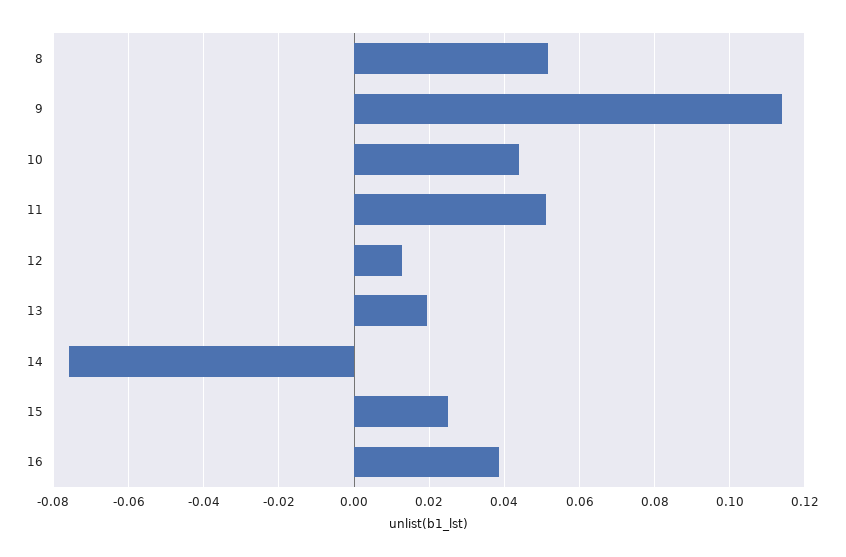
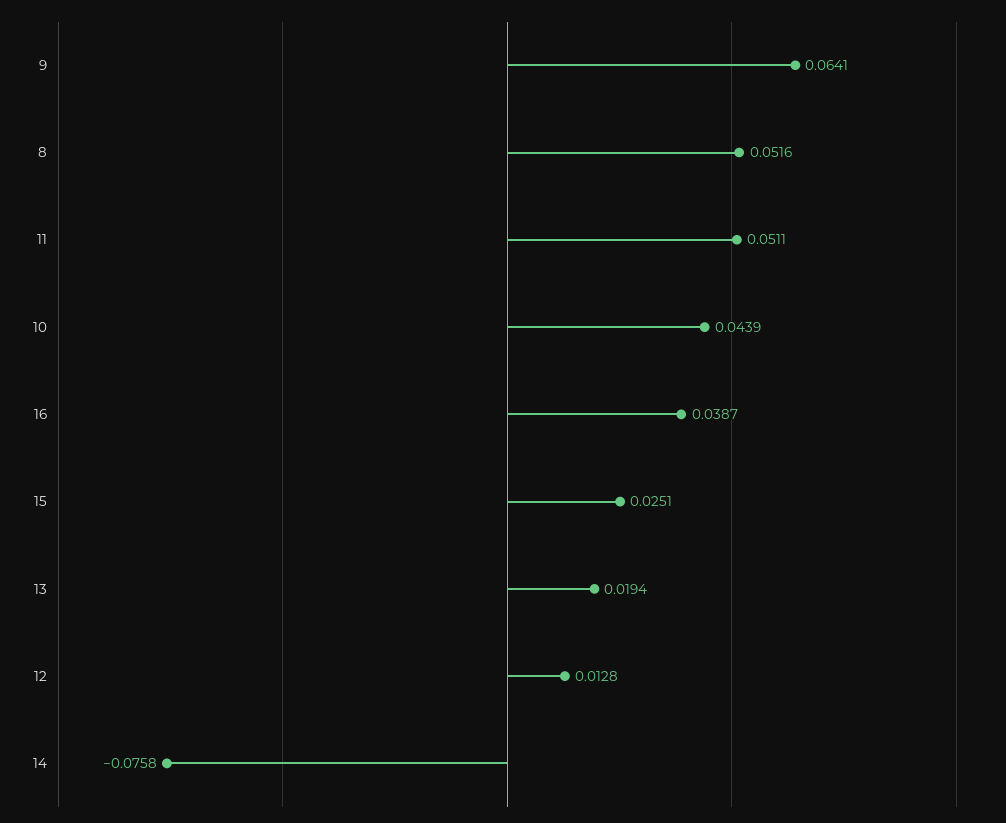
  {
    "8": 0.0516,
-   "9": 0.114,
+   "9": 0.0641,
    "10": 0.0439,
    "11": 0.0511,
    "12": 0.0128,
    "13": 0.0194,
    "14": -0.0758,
    "15": 0.0251,
    "16": 0.0387
  }

